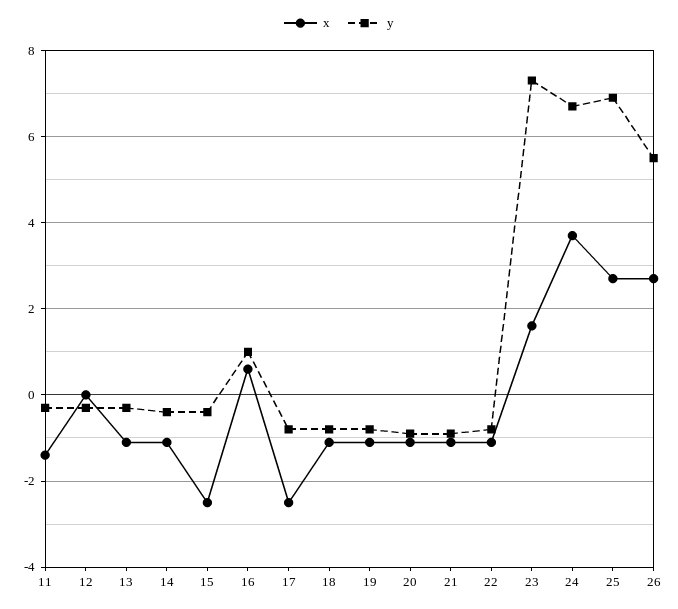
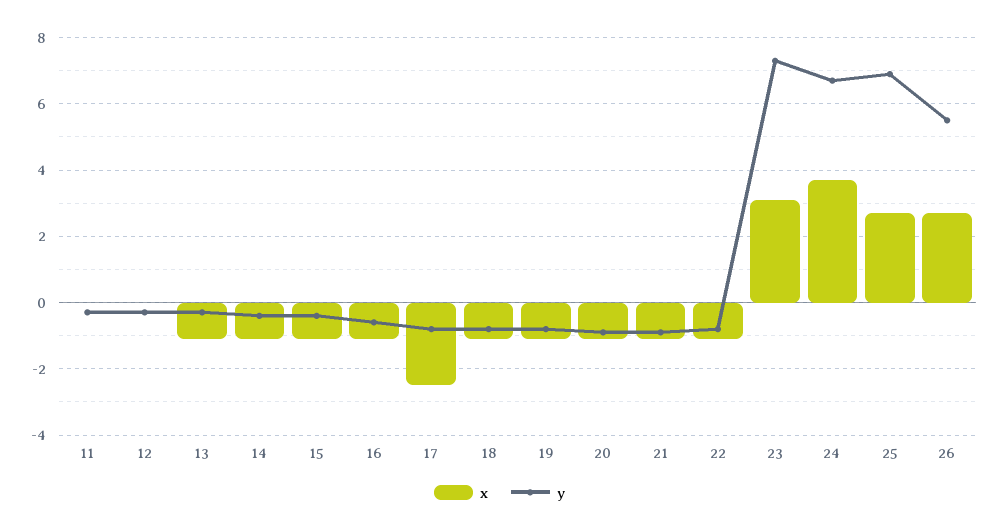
  {
    "x": {
-     "11": -1.5,
+     "11": 0,
      "12": 0,
      "13": -1,
      "14": -1,
-     "15": -2.5,
+     "15": -1,
-     "16": 0.5,
+     "16": -1,
      "17": -2.5,
      "18": -1,
      "19": -1,
      "20": -1,
      "21": -1,
      "22": -1,
-     "23": 1.5,
+     "23": 3,
      "24": 3.5,
      "25": 2.5,
      "26": 2.5
    },
    "y": {
      "11": -0.5,
      "12": -0.5,
      "13": -0.5,
      "14": -0.5,
      "15": -0.5,
-     "16": 1,
+     "16": -0.5,
      "17": -1,
      "18": -1,
      "19": -1,
      "20": -1,
      "21": -1,
      "22": -1,
      "23": 7.5,
      "24": 6.5,
      "25": 7,
      "26": 5.5
    }
  }

